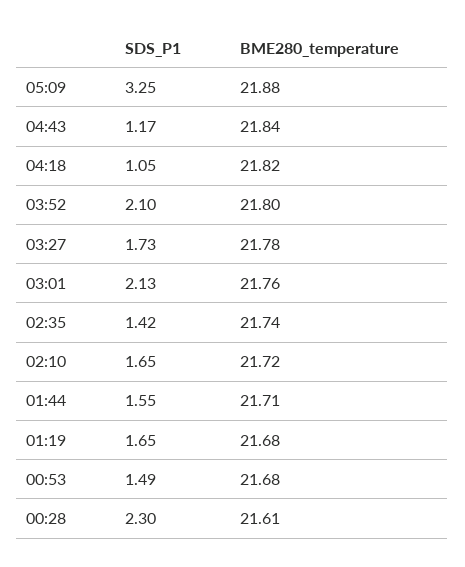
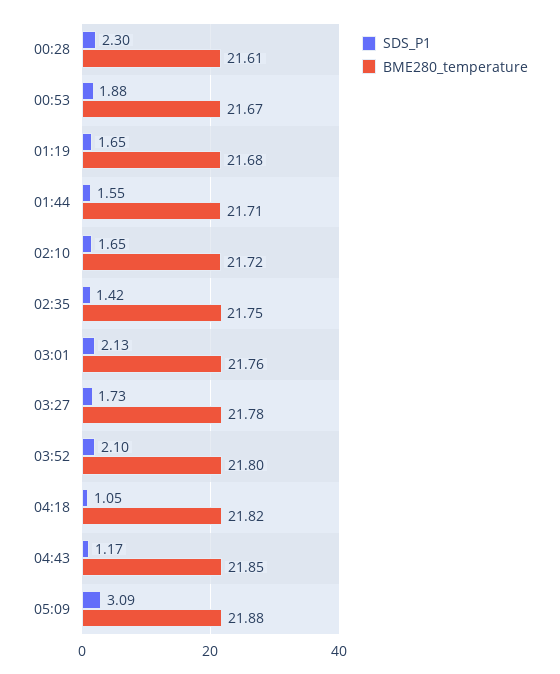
  {
    "SDS_P1": {
-     "05:09": 3.25,
+     "05:09": 3.09,
      "04:43": 1.17,
      "04:18": 1.05,
      "03:52": 2.1,
      "03:27": 1.73,
      "03:01": 2.13,
      "02:35": 1.42,
      "02:10": 1.65,
      "01:44": 1.55,
      "01:19": 1.65,
-     "00:53": 1.49,
+     "00:53": 1.88,
      "00:28": 2.3
    },
    "BME280_temperature": {
      "05:09": 21.88,
-     "04:43": 21.84,
+     "04:43": 21.85,
      "04:18": 21.82,
      "03:52": 21.8,
      "03:27": 21.78,
      "03:01": 21.76,
-     "02:35": 21.74,
+     "02:35": 21.75,
      "02:10": 21.72,
      "01:44": 21.71,
      "01:19": 21.68,
-     "00:53": 21.68,
+     "00:53": 21.67,
      "00:28": 21.61
    }
  }

